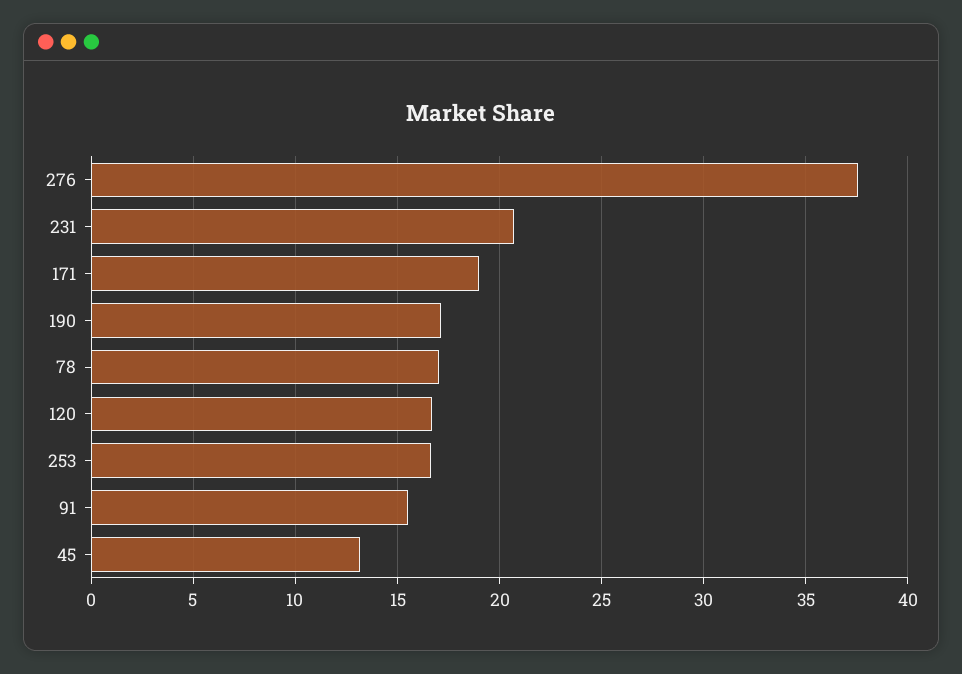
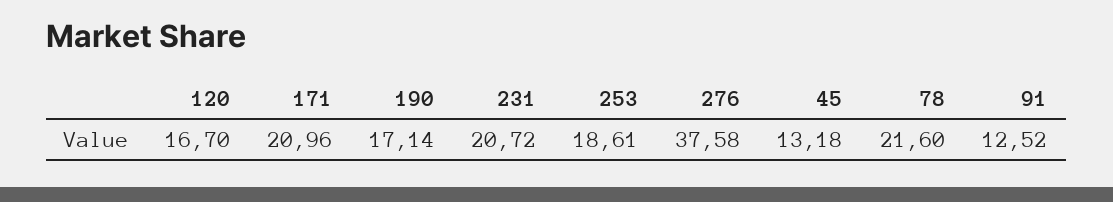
  {
    "276": 37.58,
    "231": 20.72,
-   "171": 19,
+   "171": 20.96,
    "190": 17.14,
-   "78": 17,
+   "78": 21.6,
    "120": 16.7,
-   "253": 16.5,
+   "253": 18.61,
-   "91": 15.5,
+   "91": 12.52,
    "45": 13.18
  }

